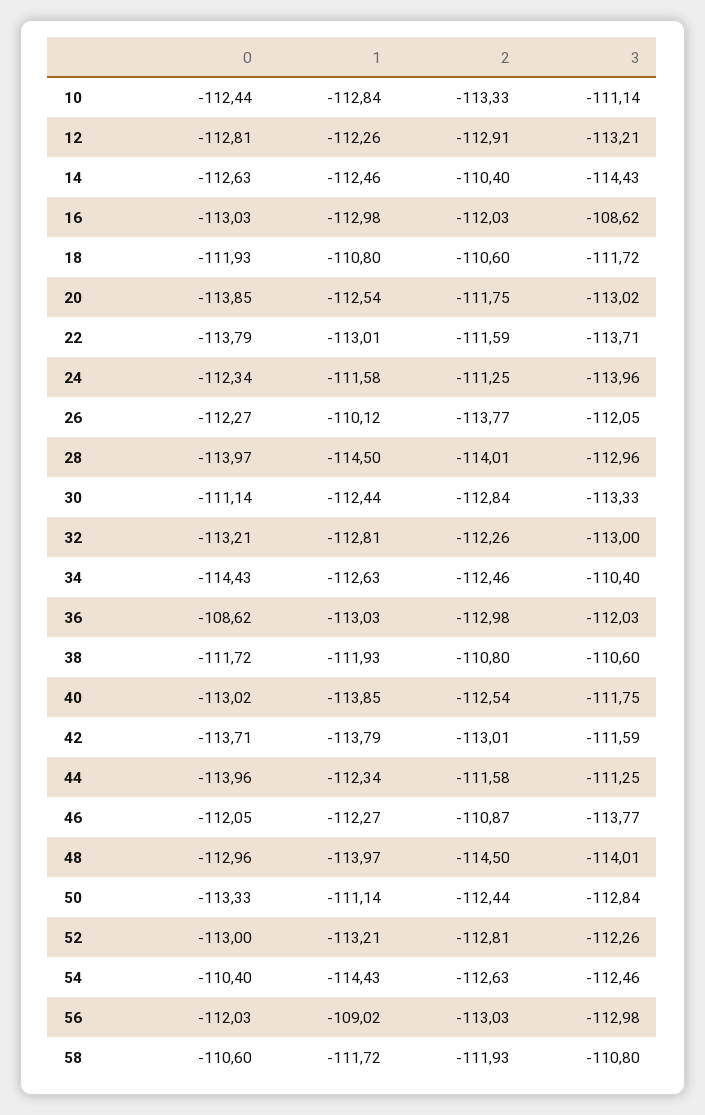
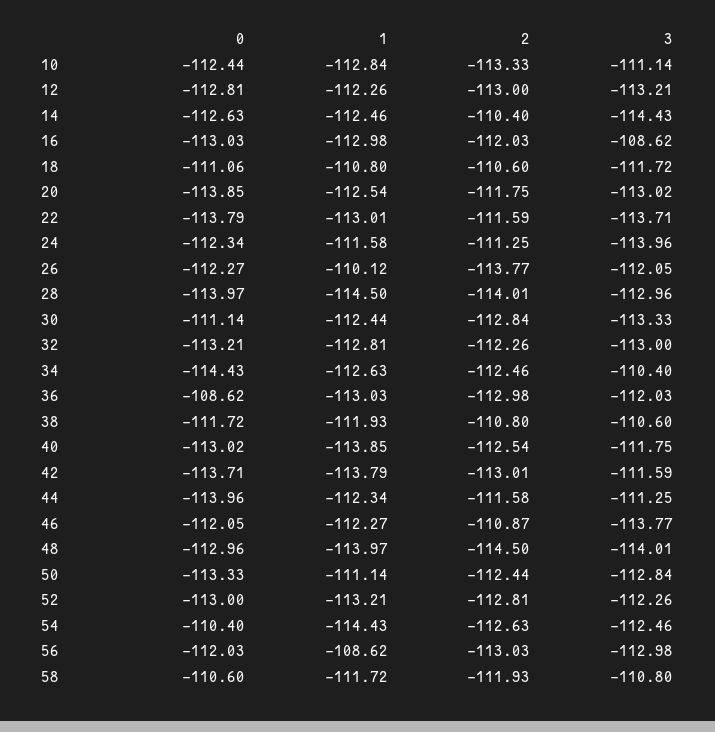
  {
    "0": {
      "10": -112.44,
      "12": -112.81,
      "14": -112.63,
      "16": -113.03,
-     "18": -111.93,
+     "18": -111.06,
      "20": -113.85,
      "22": -113.79,
      "24": -112.34,
      "26": -112.27,
      "28": -113.97,
      "30": -111.14,
      "32": -113.21,
      "34": -114.43,
      "36": -108.62,
      "38": -111.72,
      "40": -113.02,
      "42": -113.71,
      "44": -113.96,
      "46": -112.05,
      "48": -112.96,
      "50": -113.33,
      "52": -113,
      "54": -110.4,
      "56": -112.03,
      "58": -110.6
    },
    "1": {
      "10": -112.84,
      "12": -112.26,
      "14": -112.46,
      "16": -112.98,
      "18": -110.8,
      "20": -112.54,
      "22": -113.01,
      "24": -111.58,
      "26": -110.12,
      "28": -114.5,
      "30": -112.44,
      "32": -112.81,
      "34": -112.63,
      "36": -113.03,
      "38": -111.93,
      "40": -113.85,
      "42": -113.79,
      "44": -112.34,
      "46": -112.27,
      "48": -113.97,
      "50": -111.14,
      "52": -113.21,
      "54": -114.43,
-     "56": -109.02,
+     "56": -108.62,
      "58": -111.72
    },
    "2": {
      "10": -113.33,
-     "12": -112.91,
+     "12": -113,
      "14": -110.4,
      "16": -112.03,
      "18": -110.6,
      "20": -111.75,
      "22": -111.59,
      "24": -111.25,
      "26": -113.77,
      "28": -114.01,
      "30": -112.84,
      "32": -112.26,
      "34": -112.46,
      "36": -112.98,
      "38": -110.8,
      "40": -112.54,
      "42": -113.01,
      "44": -111.58,
      "46": -110.87,
      "48": -114.5,
      "50": -112.44,
      "52": -112.81,
      "54": -112.63,
      "56": -113.03,
      "58": -111.93
    },
    "3": {
      "10": -111.14,
      "12": -113.21,
      "14": -114.43,
      "16": -108.62,
      "18": -111.72,
      "20": -113.02,
      "22": -113.71,
      "24": -113.96,
      "26": -112.05,
      "28": -112.96,
      "30": -113.33,
      "32": -113,
      "34": -110.4,
      "36": -112.03,
      "38": -110.6,
      "40": -111.75,
      "42": -111.59,
      "44": -111.25,
      "46": -113.77,
      "48": -114.01,
      "50": -112.84,
      "52": -112.26,
      "54": -112.46,
      "56": -112.98,
      "58": -110.8
    }
  }

